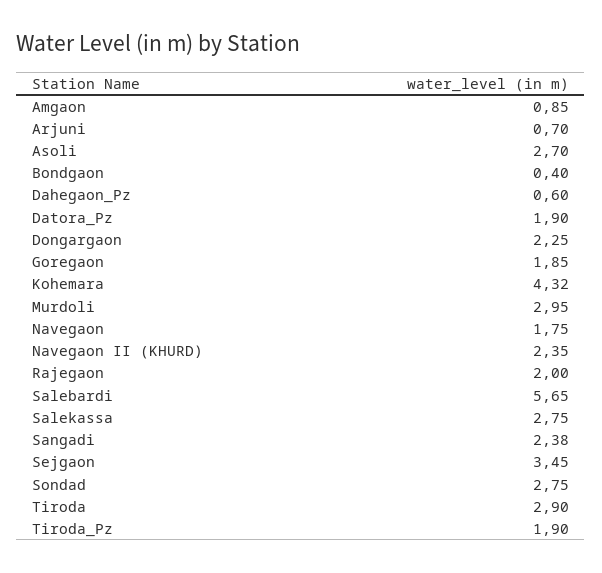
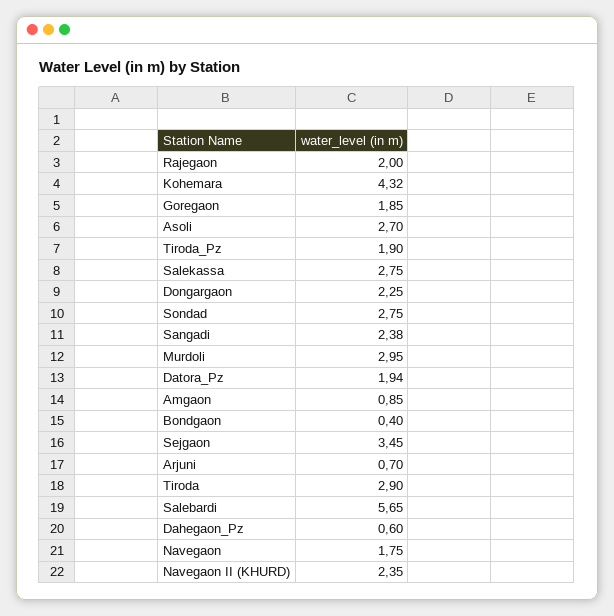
  {
    "Amgaon": 0.85,
    "Arjuni": 0.7,
    "Asoli": 2.7,
    "Bondgaon": 0.4,
    "Dahegaon_Pz": 0.6,
-   "Datora_Pz": 1.9,
+   "Datora_Pz": 1.94,
    "Dongargaon": 2.25,
    "Goregaon": 1.85,
    "Kohemara": 4.32,
    "Murdoli": 2.95,
    "Navegaon": 1.75,
    "Navegaon II (KHURD)": 2.35,
    "Rajegaon": 2,
    "Salebardi": 5.65,
    "Salekassa": 2.75,
    "Sangadi": 2.38,
    "Sejgaon": 3.45,
    "Sondad": 2.75,
    "Tiroda": 2.9,
    "Tiroda_Pz": 1.9
  }

